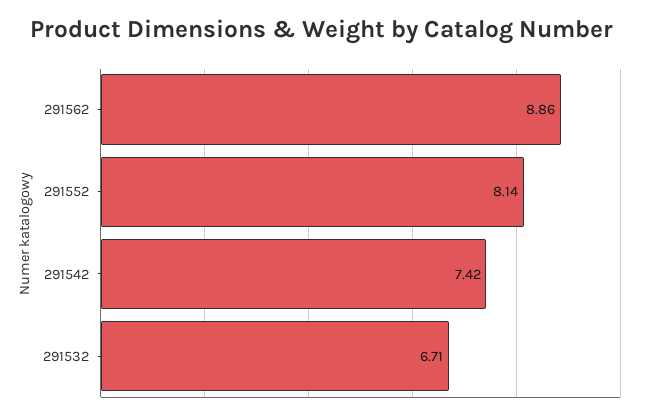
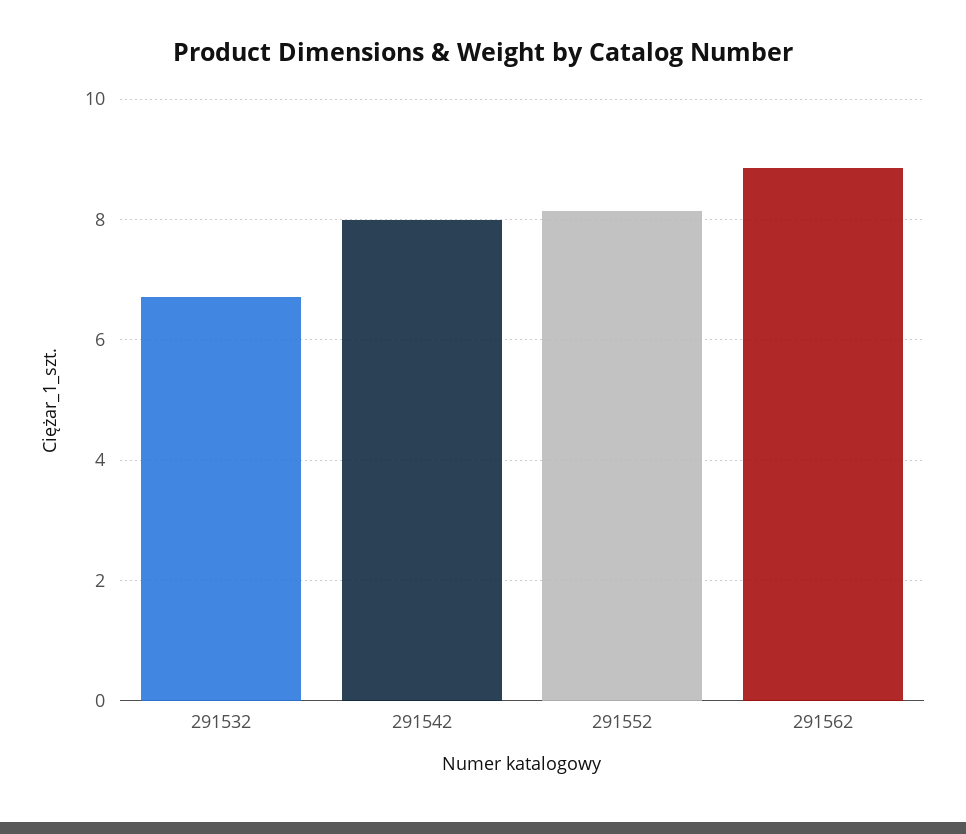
  {
    "291562": 8.86,
    "291552": 8.14,
-   "291542": 7.42,
+   "291542": 8,
    "291532": 6.71
  }

